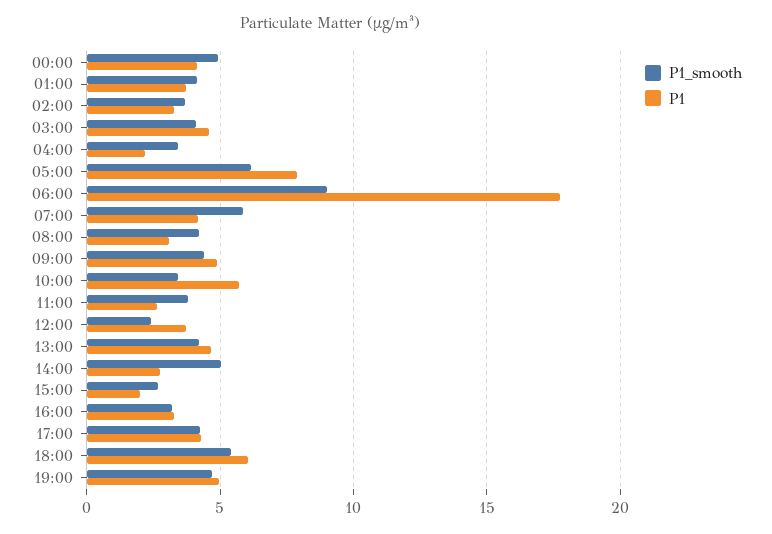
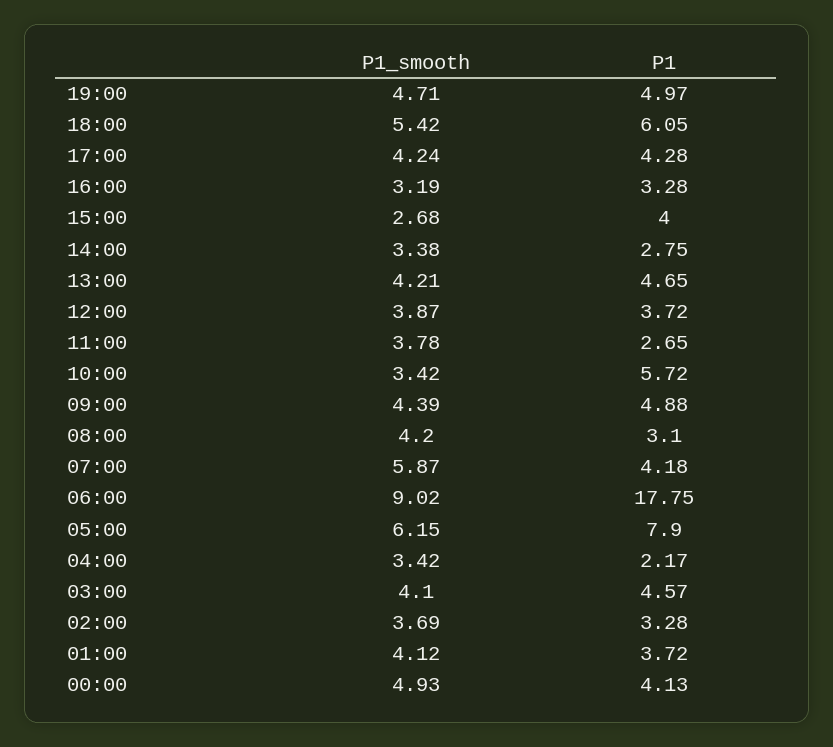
  {
    "P1_smooth": {
      "00:00": 4.93,
      "01:00": 4.12,
      "02:00": 3.69,
      "03:00": 4.1,
      "04:00": 3.42,
      "05:00": 6.15,
      "06:00": 9.02,
      "07:00": 5.87,
      "08:00": 4.2,
      "09:00": 4.39,
      "10:00": 3.42,
      "11:00": 3.78,
-     "12:00": 2.5,
+     "12:00": 3.87,
      "13:00": 4.21,
-     "14:00": 5,
+     "14:00": 3.38,
      "15:00": 2.68,
      "16:00": 3.19,
      "17:00": 4.24,
      "18:00": 5.42,
      "19:00": 4.71
    },
    "P1": {
      "00:00": 4.13,
      "01:00": 3.72,
      "02:00": 3.28,
      "03:00": 4.57,
      "04:00": 2.17,
      "05:00": 7.9,
      "06:00": 17.75,
      "07:00": 4.18,
      "08:00": 3.1,
      "09:00": 4.88,
      "10:00": 5.72,
      "11:00": 2.65,
      "12:00": 3.72,
      "13:00": 4.65,
      "14:00": 2.75,
-     "15:00": 2,
+     "15:00": 4,
      "16:00": 3.28,
      "17:00": 4.28,
      "18:00": 6.05,
      "19:00": 4.97
    }
  }

